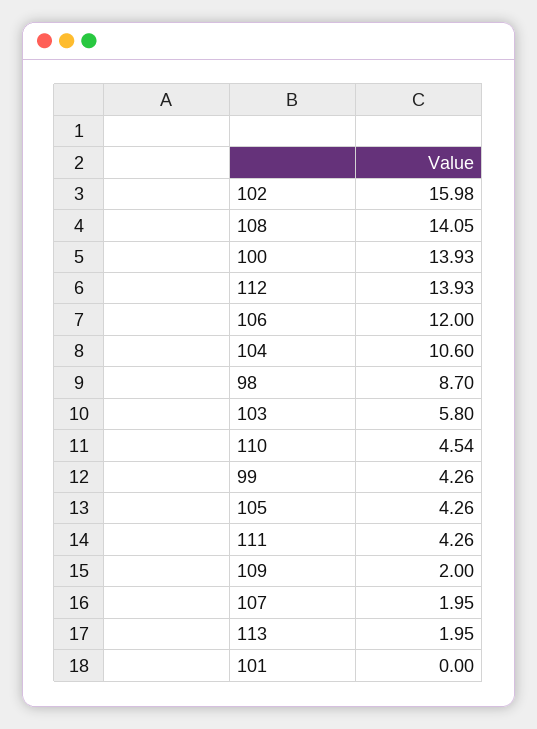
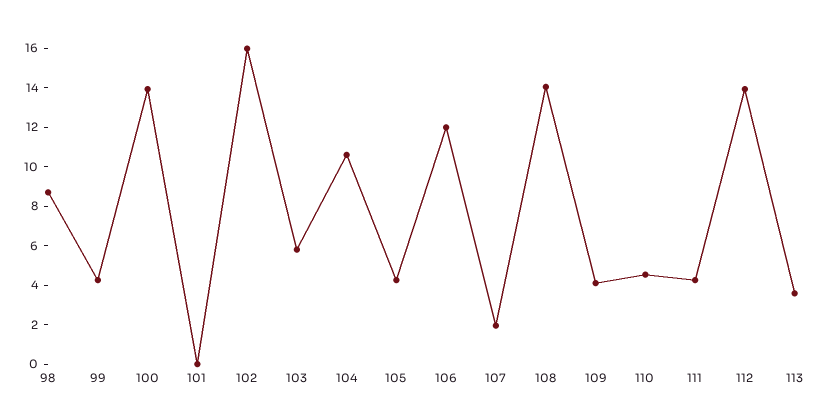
  {
    "102": 15.98,
    "108": 14.05,
    "100": 13.93,
    "112": 13.93,
    "106": 12,
    "104": 10.6,
    "98": 8.7,
    "103": 5.8,
    "110": 4.54,
    "99": 4.26,
    "105": 4.26,
    "111": 4.26,
-   "109": 2,
+   "109": 4,
    "107": 1.95,
-   "113": 1.95,
+   "113": 3.5,
    "101": 0
  }

